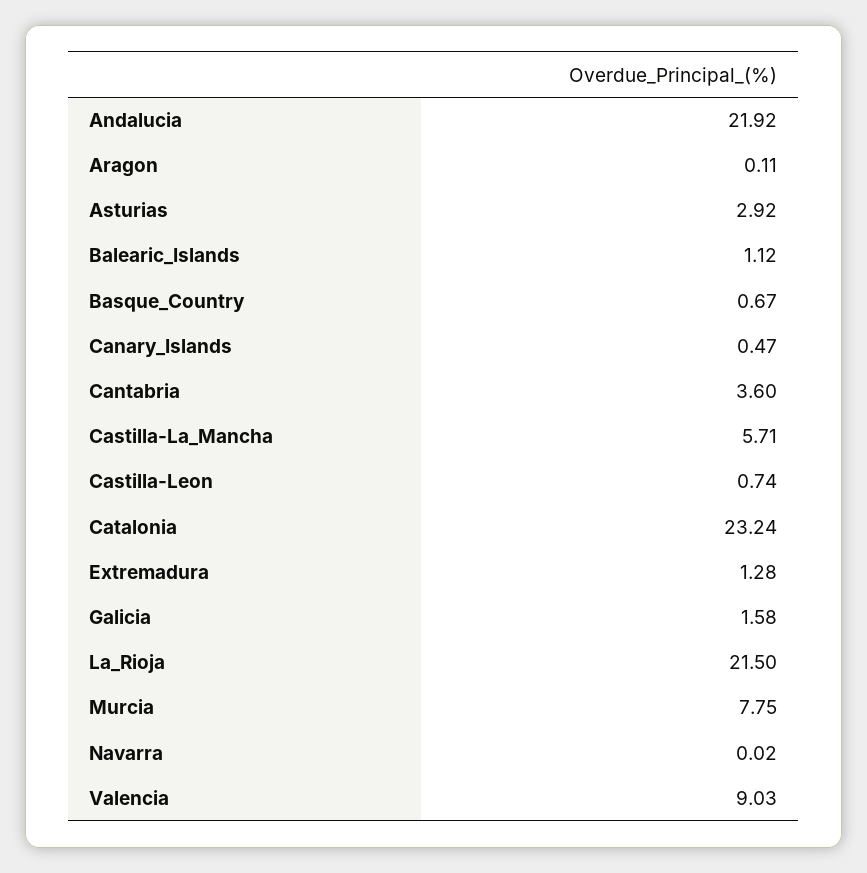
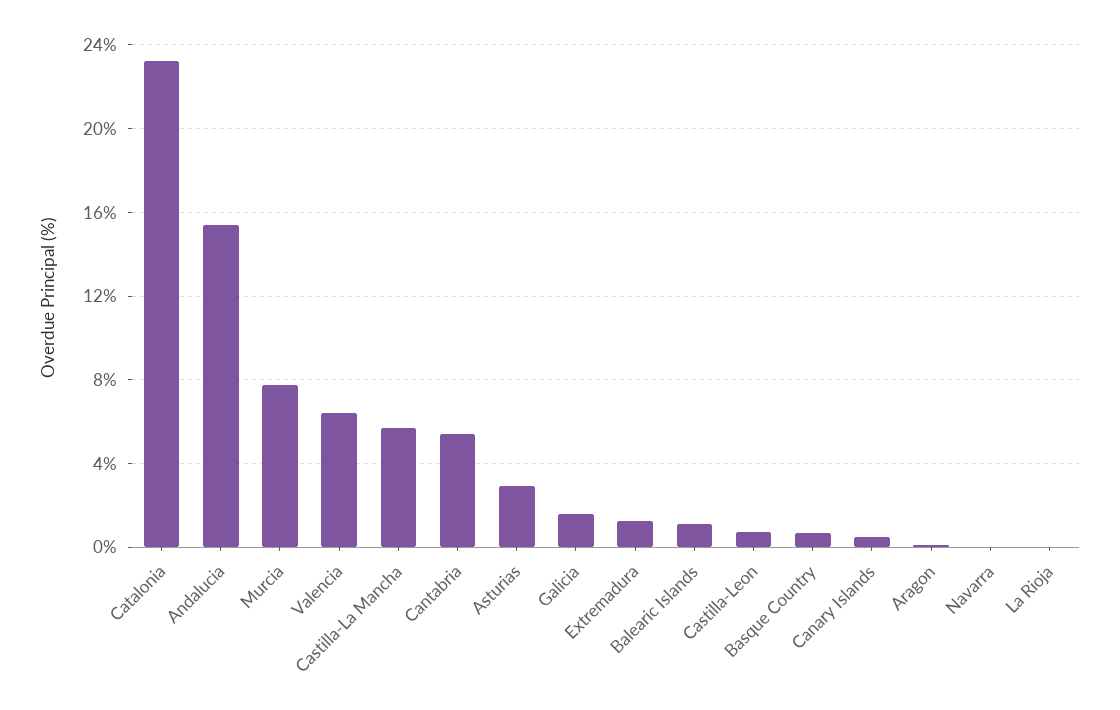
  {
-   "Andalucia": 21.92,
+   "Andalucia": 15.5,
    "Aragon": 0.11,
    "Asturias": 2.92,
    "Balearic_Islands": 1.12,
    "Basque_Country": 0.67,
    "Canary_Islands": 0.47,
-   "Cantabria": 3.6,
+   "Cantabria": 5.5,
    "Castilla-La_Mancha": 5.71,
    "Castilla-Leon": 0.74,
    "Catalonia": 23.24,
    "Extremadura": 1.28,
    "Galicia": 1.58,
-   "La_Rioja": 21.5,
+   "La_Rioja": 0,
    "Murcia": 7.75,
    "Navarra": 0.02,
-   "Valencia": 9.03
+   "Valencia": 6.5
  }

